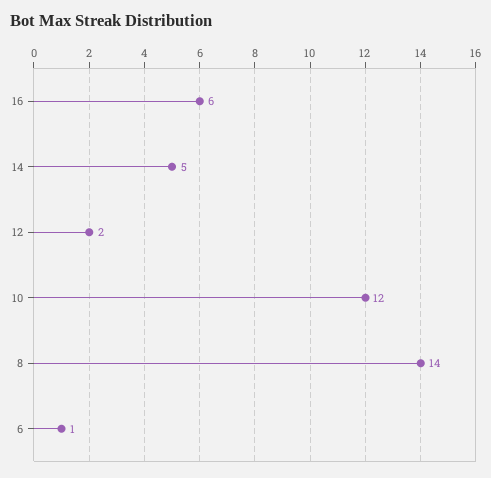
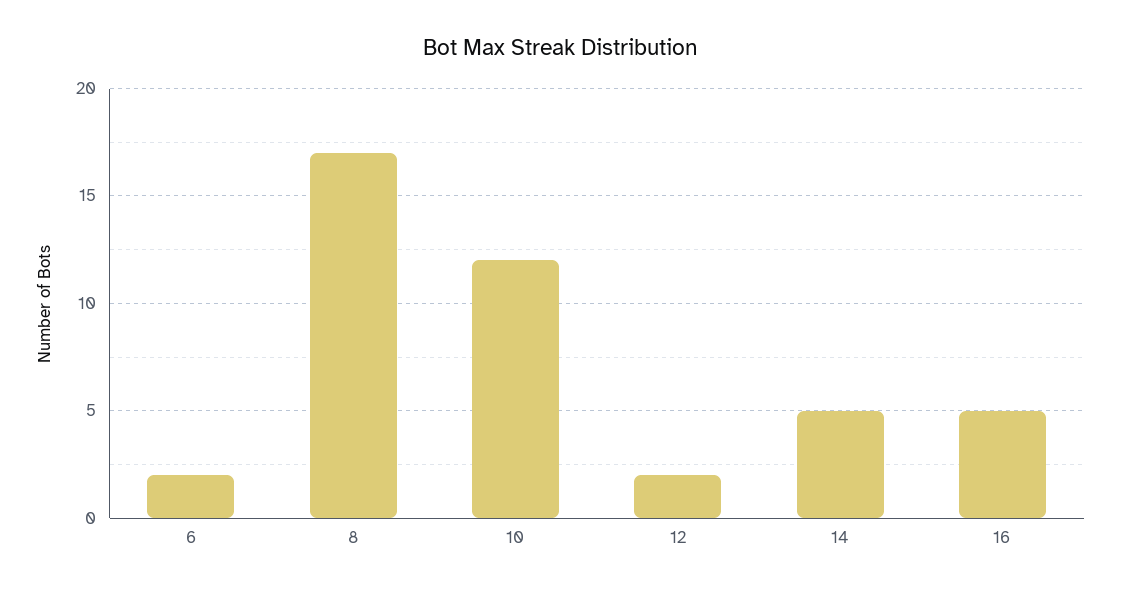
  {
-   "16": 6,
+   "16": 5,
    "14": 5,
    "12": 2,
    "10": 12,
-   "8": 14,
+   "8": 17,
-   "6": 1
+   "6": 2
  }

